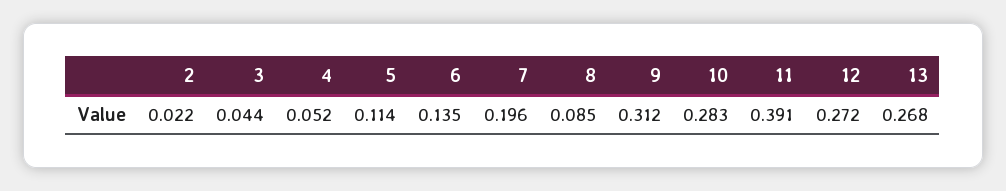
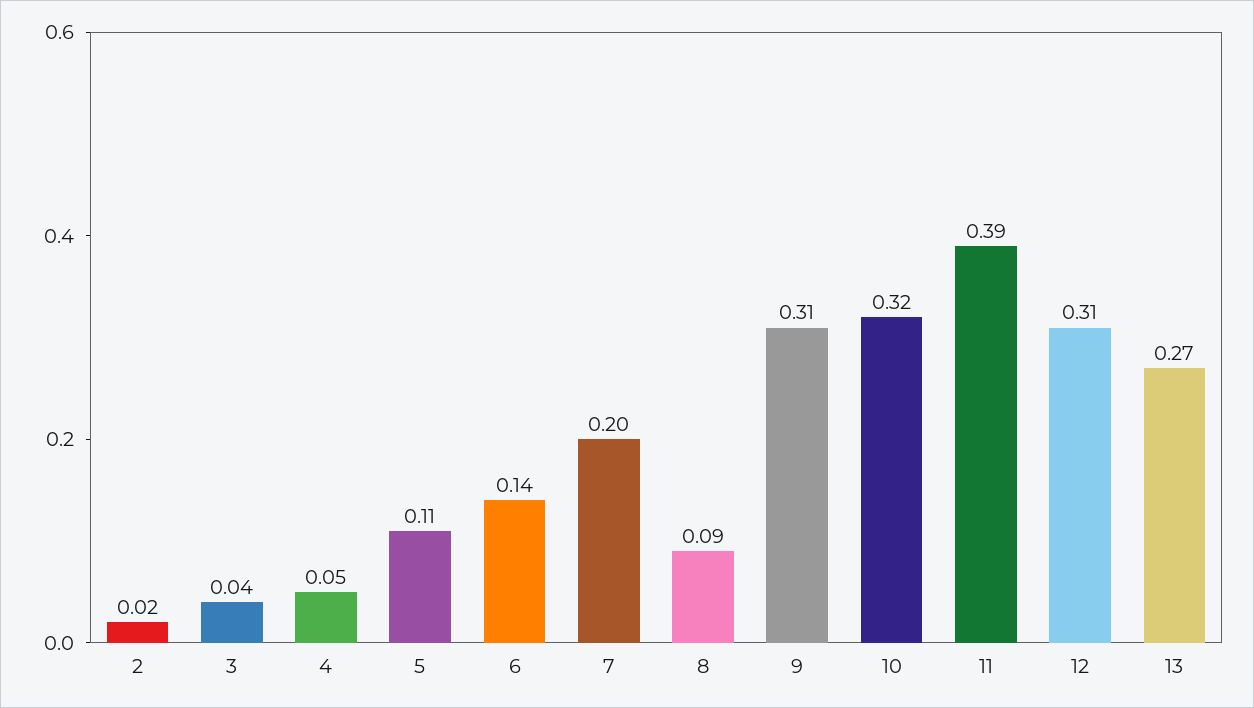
  {
    "2": 0.022,
    "3": 0.044,
    "4": 0.052,
    "5": 0.114,
    "6": 0.135,
    "7": 0.196,
    "8": 0.085,
    "9": 0.312,
-   "10": 0.283,
+   "10": 0.32,
    "11": 0.391,
-   "12": 0.272,
+   "12": 0.31,
    "13": 0.268
  }

